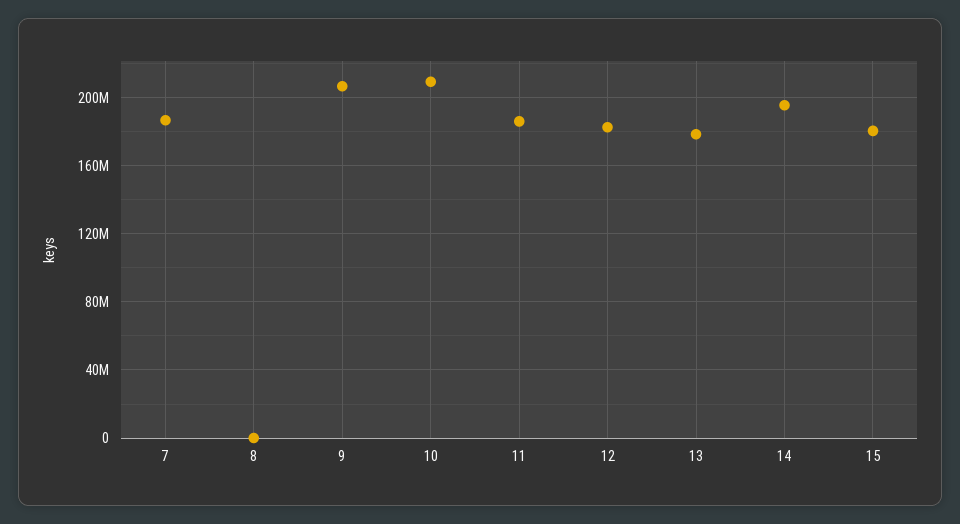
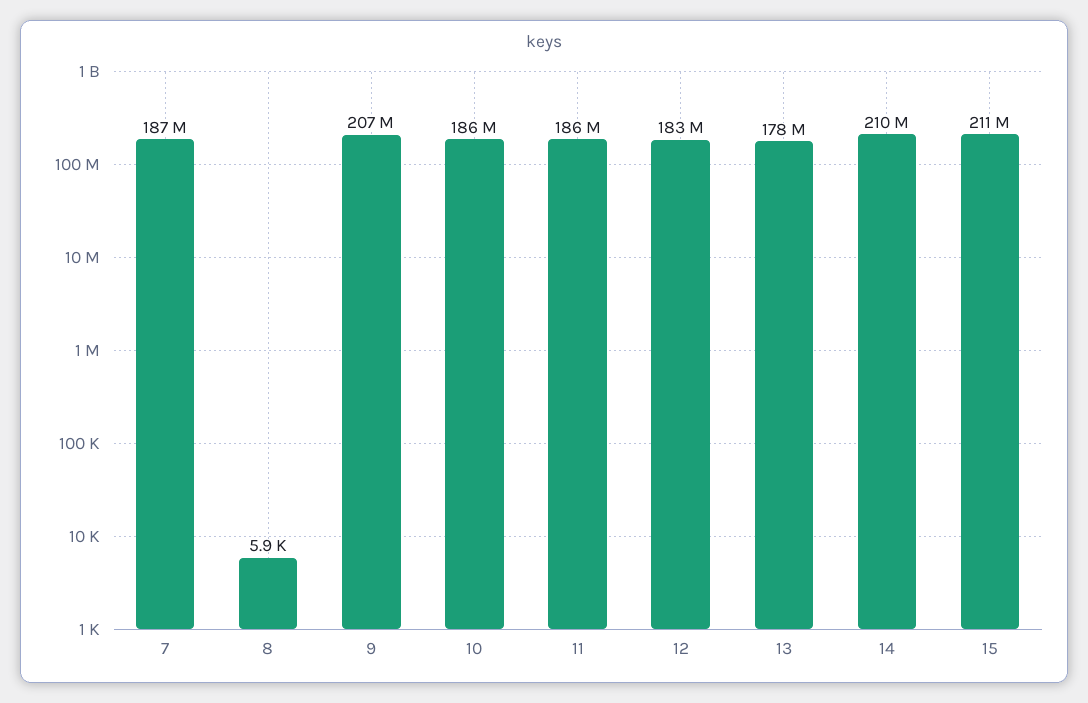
  {
    "7": 187000000,
    "8": 5900,
    "9": 207000000,
-   "10": 210000000,
+   "10": 186000000,
    "11": 186000000,
    "12": 183000000,
    "13": 178000000,
-   "14": 195000000,
+   "14": 210000000,
-   "15": 180000000
+   "15": 211000000
  }

